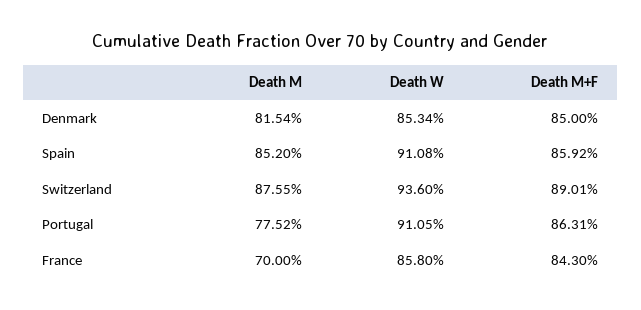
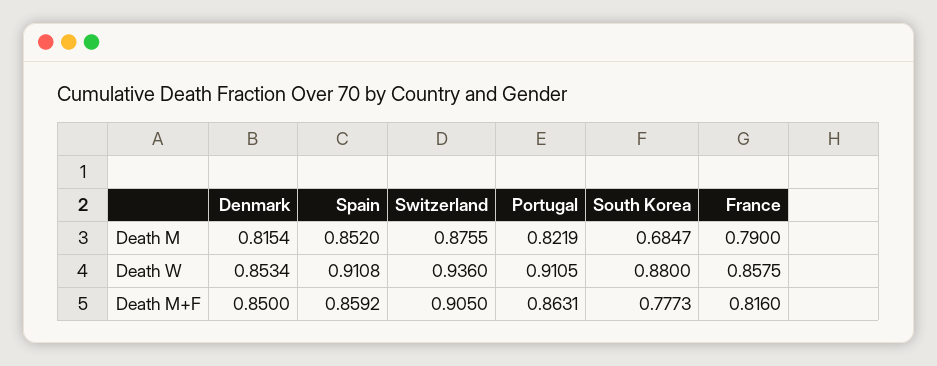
  {
    "Death M": {
      "Denmark": 0.8154,
      "Spain": 0.852,
      "Switzerland": 0.8755,
-     "Portugal": 0.7752,
+     "Portugal": 0.8219,
-     "France": 0.7
+     "France": 0.79,
+     "South Korea": 0.6847
    },
    "Death W": {
      "Denmark": 0.8534,
      "Spain": 0.9108,
      "Switzerland": 0.936,
      "Portugal": 0.9105,
-     "France": 0.858
+     "France": 0.8575,
+     "South Korea": 0.88
    },
    "Death M+F": {
      "Denmark": 0.85,
      "Spain": 0.8592,
-     "Switzerland": 0.8901,
+     "Switzerland": 0.905,
      "Portugal": 0.8631,
-     "France": 0.843
+     "France": 0.816,
+     "South Korea": 0.7773
    }
  }

